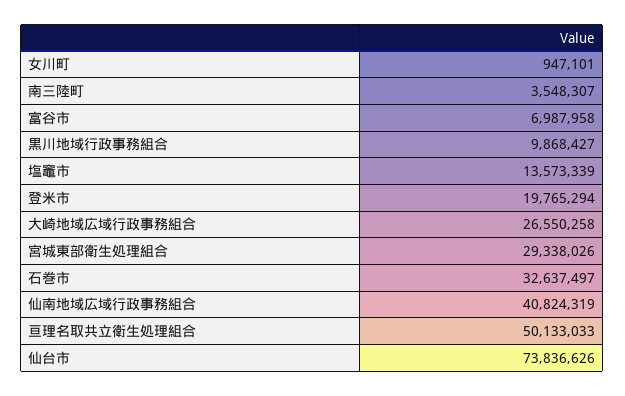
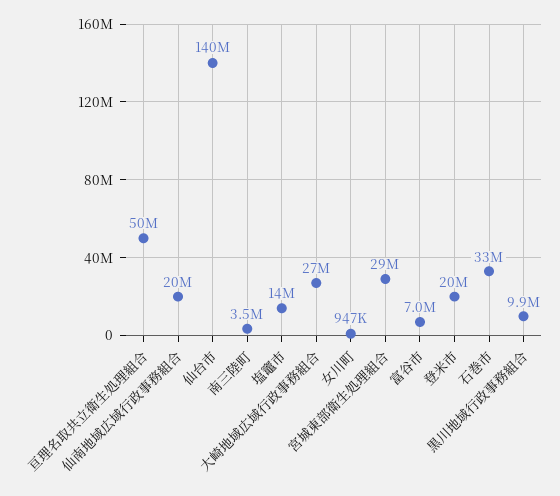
  {
    "女川町": 947101,
    "南三陸町": 3548307,
    "富谷市": 6987958,
    "黒川地域行政事務組合": 9868427,
    "塩竈市": 13573339,
    "登米市": 19765294,
    "大崎地域広域行政事務組合": 26550258,
    "宮城東部衛生処理組合": 29338026,
    "石巻市": 32637497,
-   "仙南地域広域行政事務組合": 40824319,
+   "仙南地域広域行政事務組合": 20000000,
    "亘理名取共立衛生処理組合": 50133033,
-   "仙台市": 73836626
+   "仙台市": 140000000
  }

